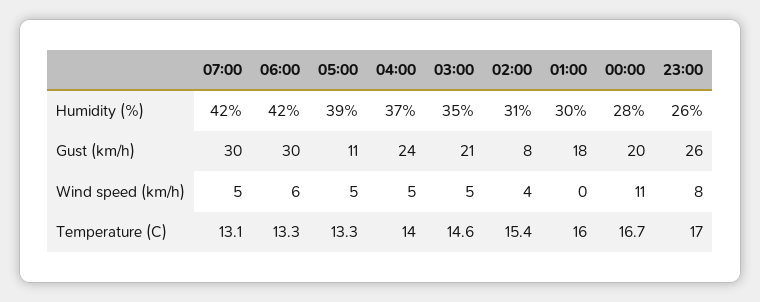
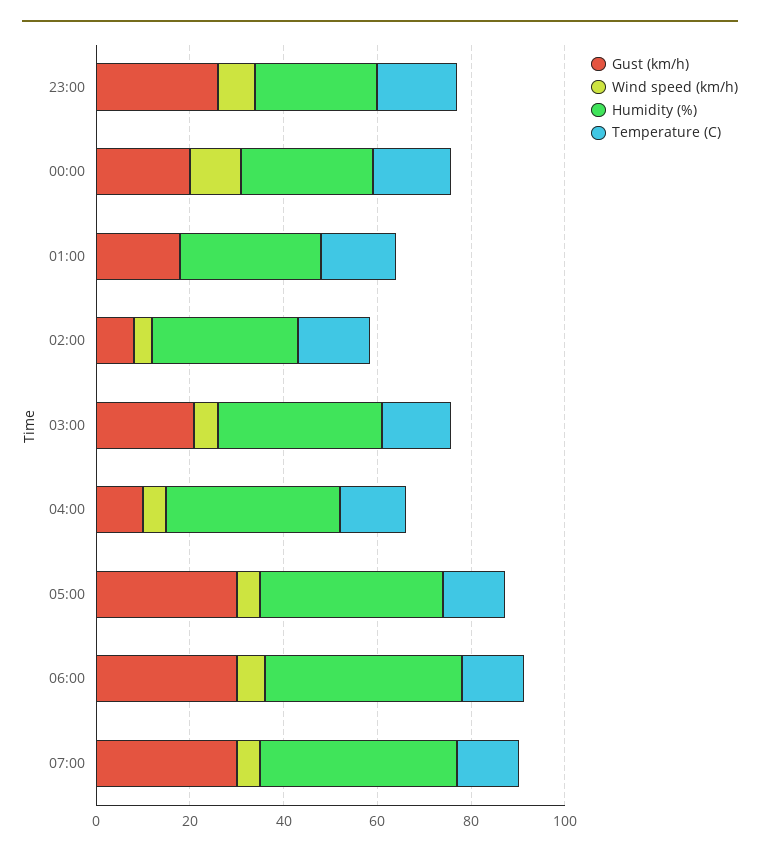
  {
    "Humidity (%)": {
      "07:00": 42,
      "06:00": 42,
      "05:00": 39,
      "04:00": 37,
      "03:00": 35,
      "02:00": 31,
      "01:00": 30,
      "00:00": 28,
      "23:00": 26
    },
    "Gust (km/h)": {
      "07:00": 30,
      "06:00": 30,
-     "05:00": 11,
+     "05:00": 30,
-     "04:00": 24,
+     "04:00": 10,
      "03:00": 21,
      "02:00": 8,
      "01:00": 18,
      "00:00": 20,
      "23:00": 26
    },
    "Wind speed (km/h)": {
      "07:00": 5,
      "06:00": 6,
      "05:00": 5,
      "04:00": 5,
      "03:00": 5,
      "02:00": 4,
      "01:00": 0,
      "00:00": 11,
      "23:00": 8
    },
    "Temperature (C)": {
      "07:00": 13.1,
      "06:00": 13.3,
      "05:00": 13.3,
      "04:00": 14,
      "03:00": 14.6,
      "02:00": 15.4,
      "01:00": 16,
      "00:00": 16.7,
      "23:00": 17
    }
  }

